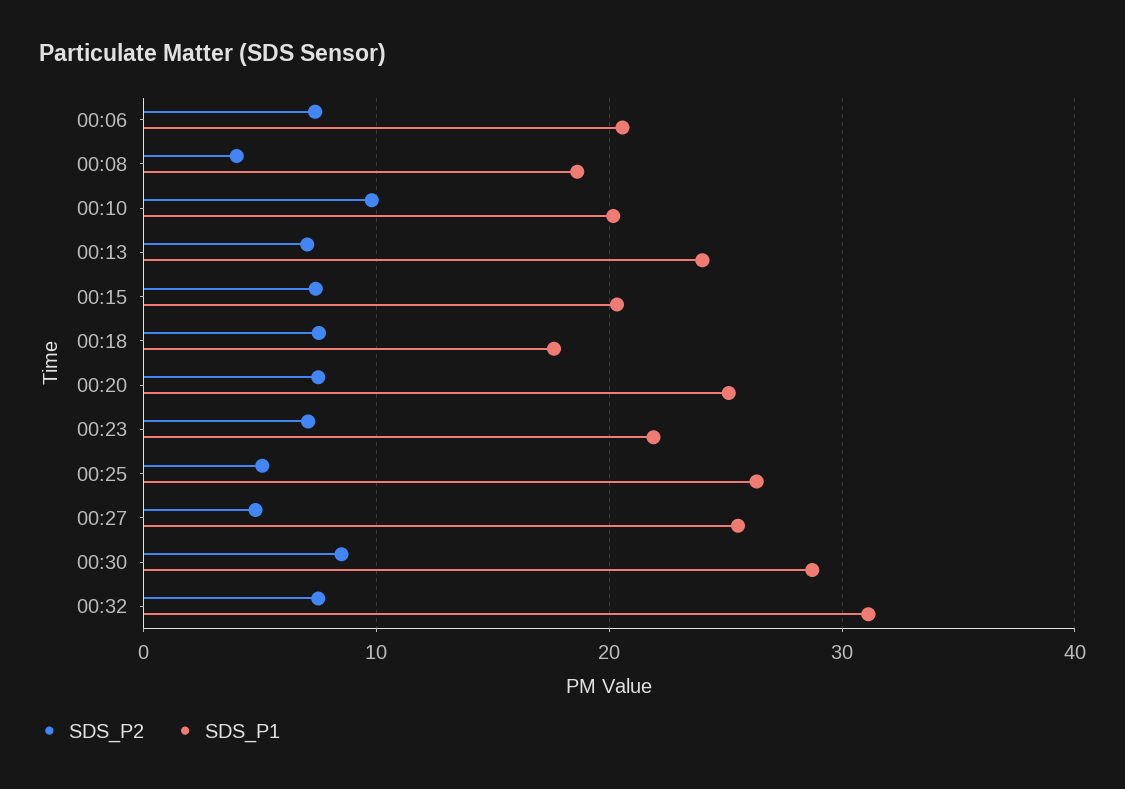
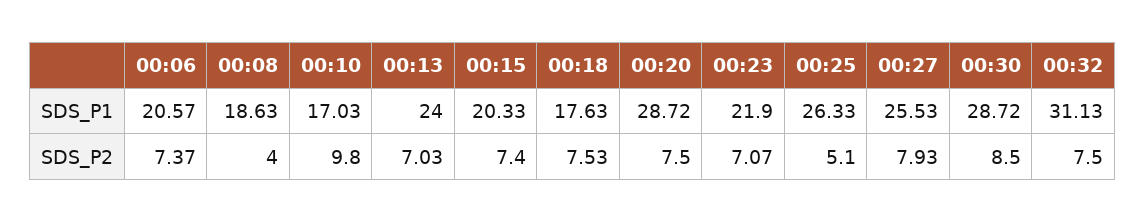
  {
    "SDS_P2": {
      "00:06": 7.37,
      "00:08": 4,
      "00:10": 9.8,
      "00:13": 7.03,
      "00:15": 7.4,
      "00:18": 7.53,
      "00:20": 7.5,
      "00:23": 7.07,
      "00:25": 5.1,
-     "00:27": 5,
+     "00:27": 7.93,
      "00:30": 8.5,
      "00:32": 7.5
    },
    "SDS_P1": {
      "00:06": 20.57,
      "00:08": 18.63,
-     "00:10": 20,
+     "00:10": 17.03,
      "00:13": 24,
      "00:15": 20.33,
      "00:18": 17.63,
-     "00:20": 25,
+     "00:20": 28.72,
      "00:23": 21.9,
      "00:25": 26.33,
      "00:27": 25.53,
      "00:30": 28.72,
      "00:32": 31.13
    }
  }

